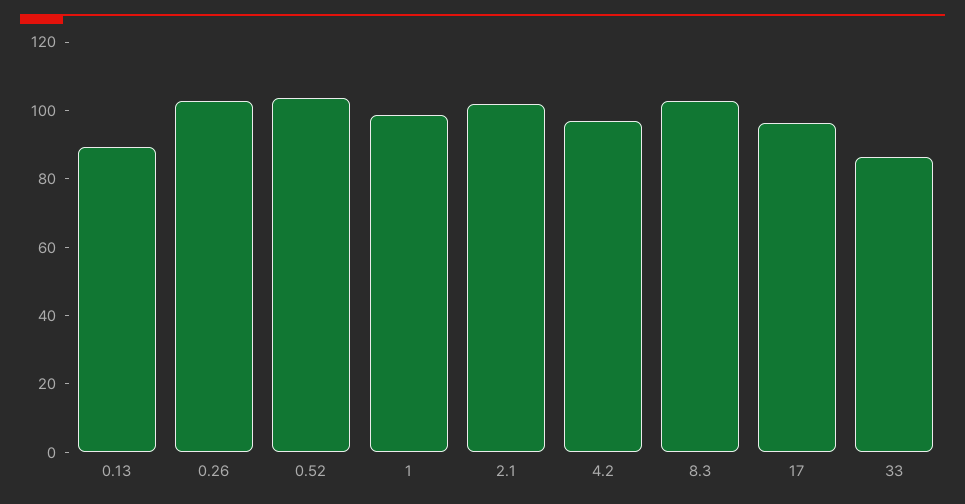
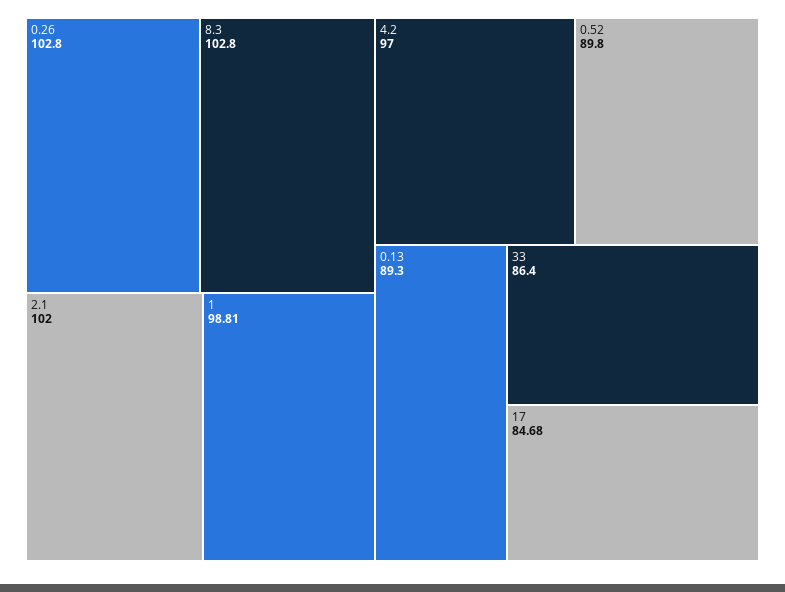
  {
    "0.13": 89.3,
    "0.26": 102.8,
-   "0.52": 105,
+   "0.52": 89.8,
    "1": 98.81,
    "2.1": 102,
    "4.2": 97,
    "8.3": 102.8,
-   "17": 95,
+   "17": 84.68,
    "33": 86.4
  }

